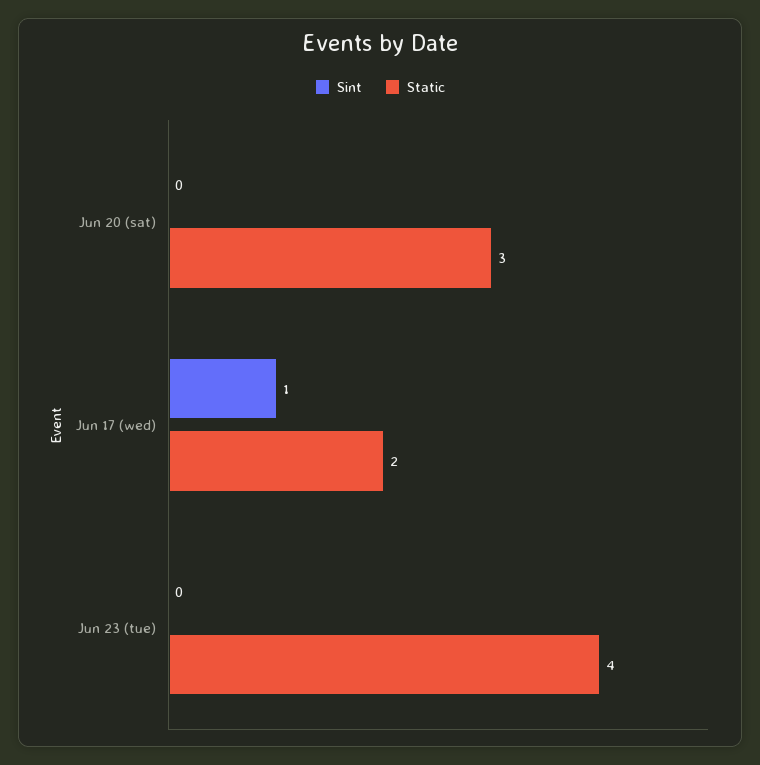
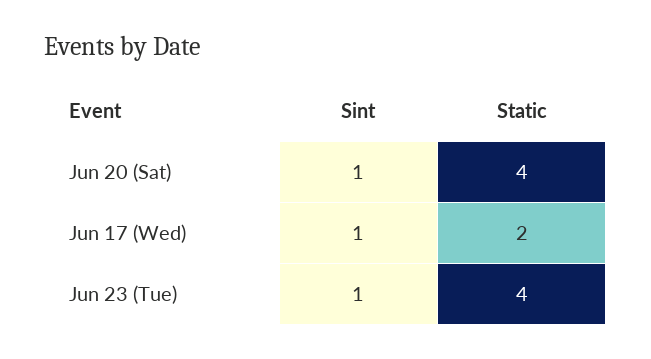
  {
    "Sint": {
-     "Jun 20 (sat)": 0,
+     "Jun 20 (sat)": 1,
      "Jun 17 (wed)": 1,
-     "Jun 23 (tue)": 0
+     "Jun 23 (tue)": 1
    },
    "Static": {
-     "Jun 20 (sat)": 3,
+     "Jun 20 (sat)": 4,
      "Jun 17 (wed)": 2,
      "Jun 23 (tue)": 4
    }
  }

